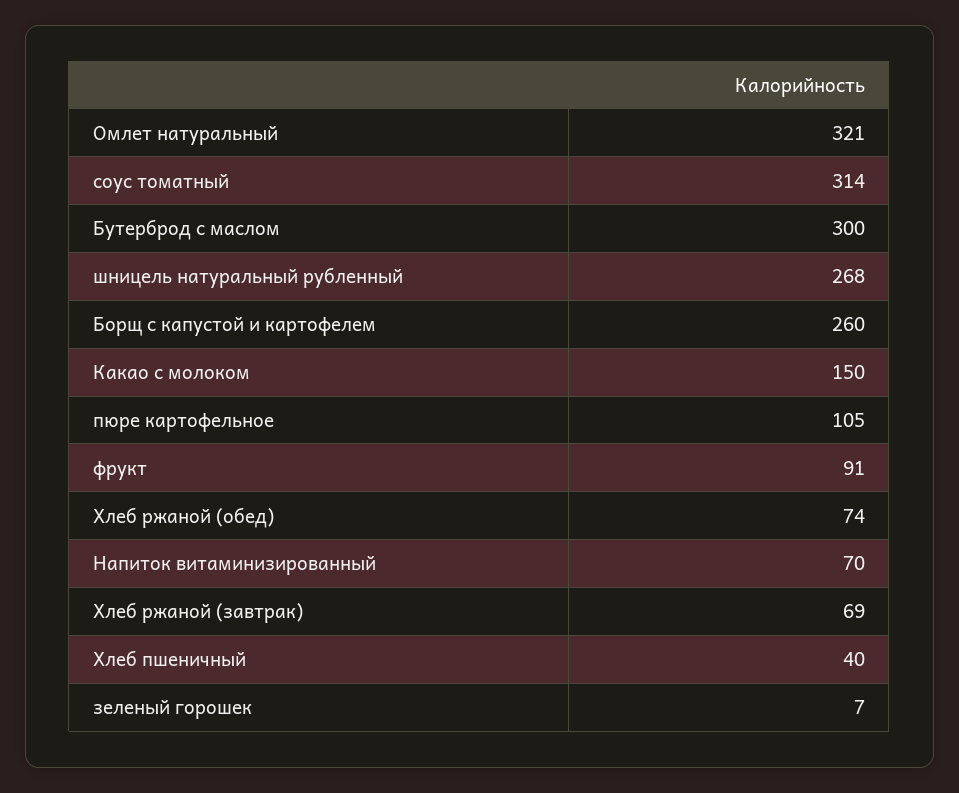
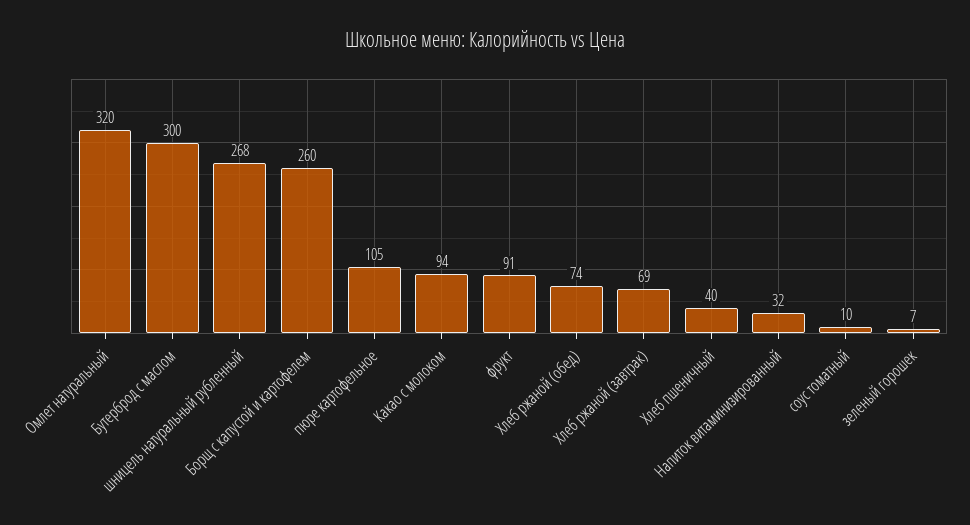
  {
-   "Омлет натуральный": 321,
+   "Омлет натуральный": 320,
-   "соус томатный": 314,
+   "соус томатный": 10,
    "Бутерброд с маслом": 300,
    "шницель натуральный рубленный": 268,
    "Борщ с капустой и картофелем": 260,
-   "Какао с молоком": 150,
+   "Какао с молоком": 94,
    "пюре картофельное": 105,
    "фрукт": 91,
    "Хлеб ржаной (обед)": 74,
-   "Напиток витаминизированный": 70,
+   "Напиток витаминизированный": 32,
    "Хлеб ржаной (завтрак)": 69,
    "Хлеб пшеничный": 40,
    "зеленый горошек": 7
  }

